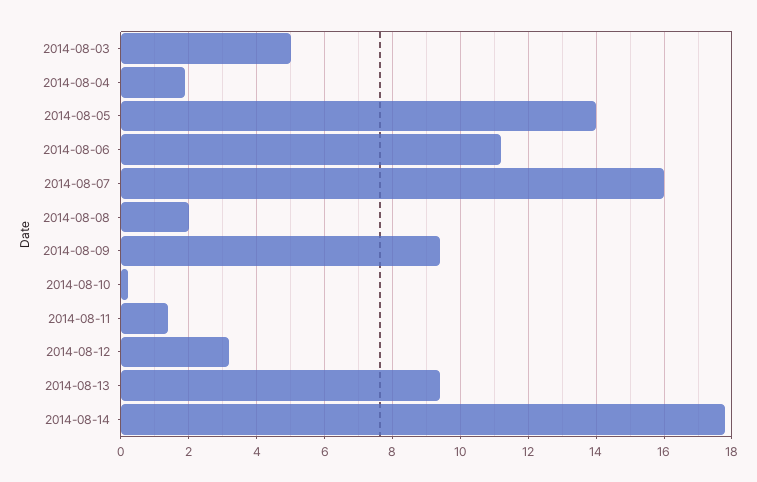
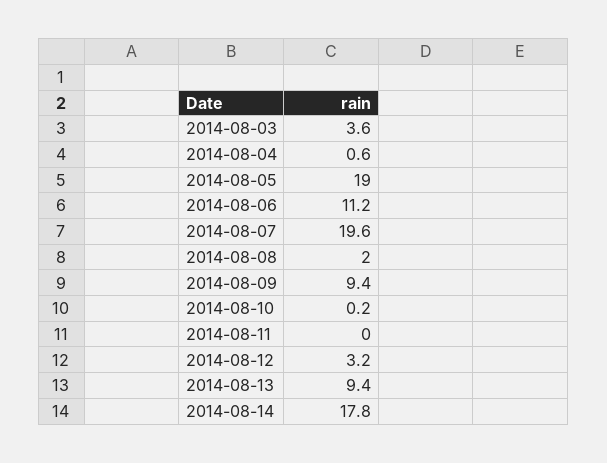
  {
-   "2014-08-03": 5,
+   "2014-08-03": 3.6,
-   "2014-08-04": 2,
+   "2014-08-04": 0.6,
-   "2014-08-05": 14,
+   "2014-08-05": 19,
    "2014-08-06": 11.2,
-   "2014-08-07": 16,
+   "2014-08-07": 19.6,
    "2014-08-08": 2,
    "2014-08-09": 9.4,
    "2014-08-10": 0.2,
-   "2014-08-11": 1.5,
+   "2014-08-11": 0,
    "2014-08-12": 3.2,
    "2014-08-13": 9.4,
    "2014-08-14": 17.8
  }

